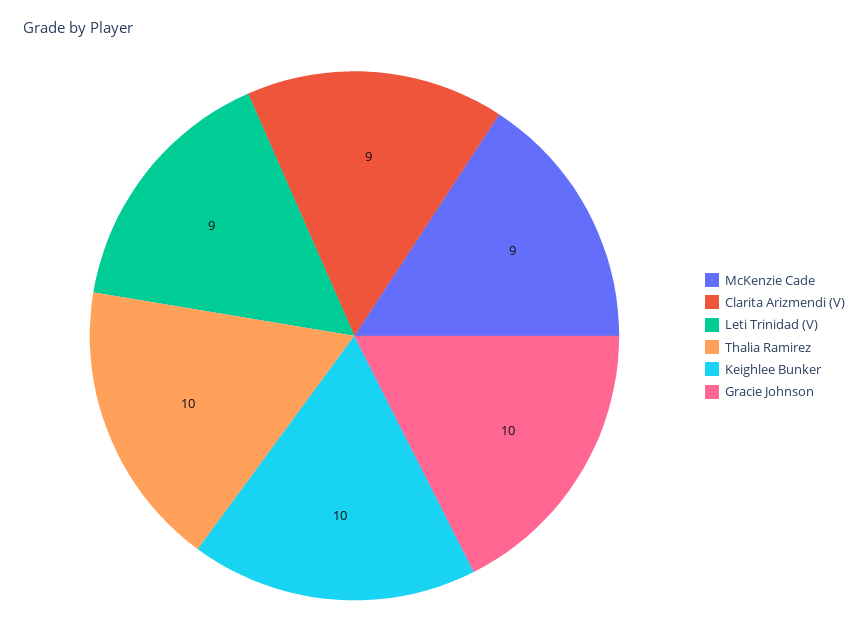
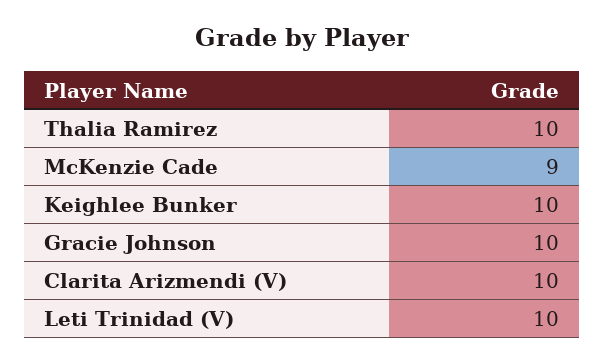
  {
    "McKenzie Cade": 9,
-   "Clarita Arizmendi (V)": 9,
+   "Clarita Arizmendi (V)": 10,
-   "Leti Trinidad (V)": 9,
+   "Leti Trinidad (V)": 10,
    "Thalia Ramirez": 10,
    "Keighlee Bunker": 10,
    "Gracie Johnson": 10
  }

